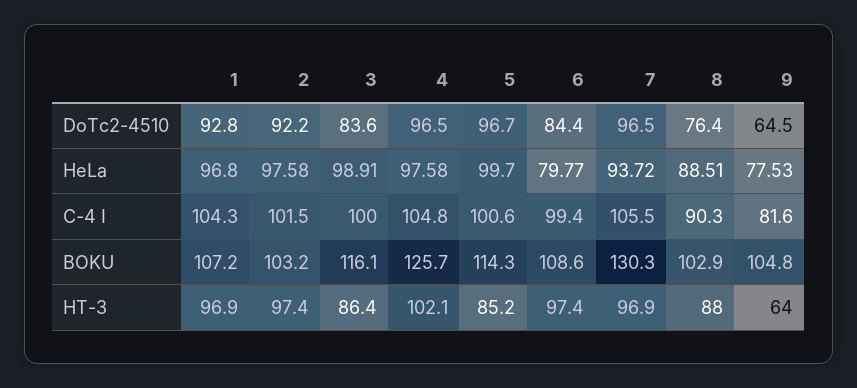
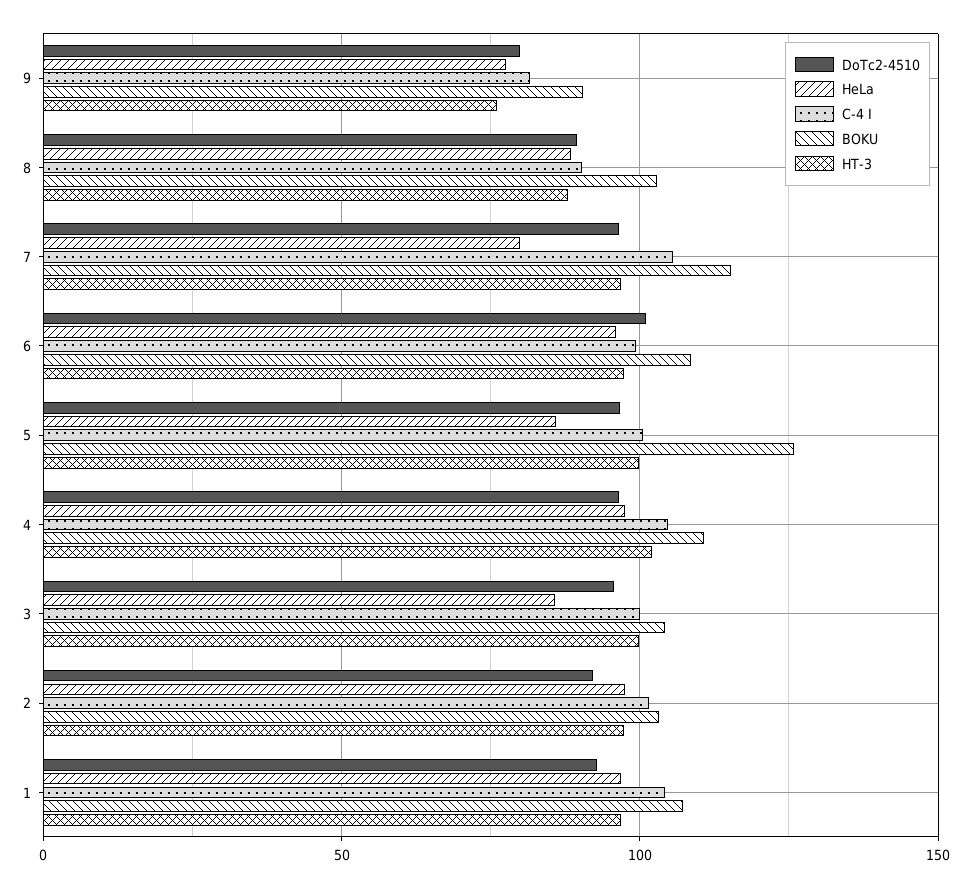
  {
    "DoTc2-4510": {
      "1": 92.8,
      "2": 92.2,
-     "3": 83.6,
+     "3": 95,
      "4": 96.5,
      "5": 96.7,
-     "6": 84.4,
+     "6": 100,
      "7": 96.5,
-     "8": 76.4,
+     "8": 90,
-     "9": 64.5
+     "9": 80
    },
    "HeLa": {
      "1": 96.8,
      "2": 97.58,
-     "3": 98.91,
+     "3": 85,
      "4": 97.58,
-     "5": 99.7,
+     "5": 85,
-     "6": 79.77,
+     "6": 95,
-     "7": 93.72,
+     "7": 80,
      "8": 88.51,
      "9": 77.53
    },
    "C-4 I": {
      "1": 104.3,
      "2": 101.5,
      "3": 100,
      "4": 104.8,
      "5": 100.6,
      "6": 99.4,
      "7": 105.5,
      "8": 90.3,
      "9": 81.6
    },
    "BOKU": {
      "1": 107.2,
      "2": 103.2,
-     "3": 116.1,
+     "3": 105,
-     "4": 125.7,
+     "4": 110,
-     "5": 114.3,
+     "5": 125,
      "6": 108.6,
-     "7": 130.3,
+     "7": 115,
      "8": 102.9,
-     "9": 104.8
+     "9": 90
    },
    "HT-3": {
      "1": 96.9,
      "2": 97.4,
-     "3": 86.4,
+     "3": 100,
      "4": 102.1,
-     "5": 85.2,
+     "5": 100,
      "6": 97.4,
      "7": 96.9,
      "8": 88,
-     "9": 64
+     "9": 75
    }
  }

